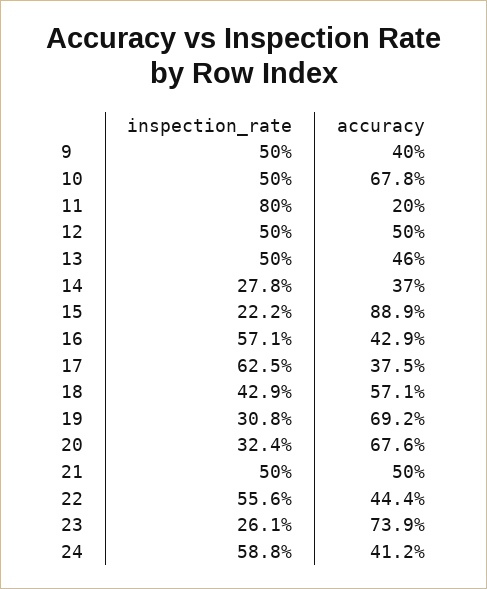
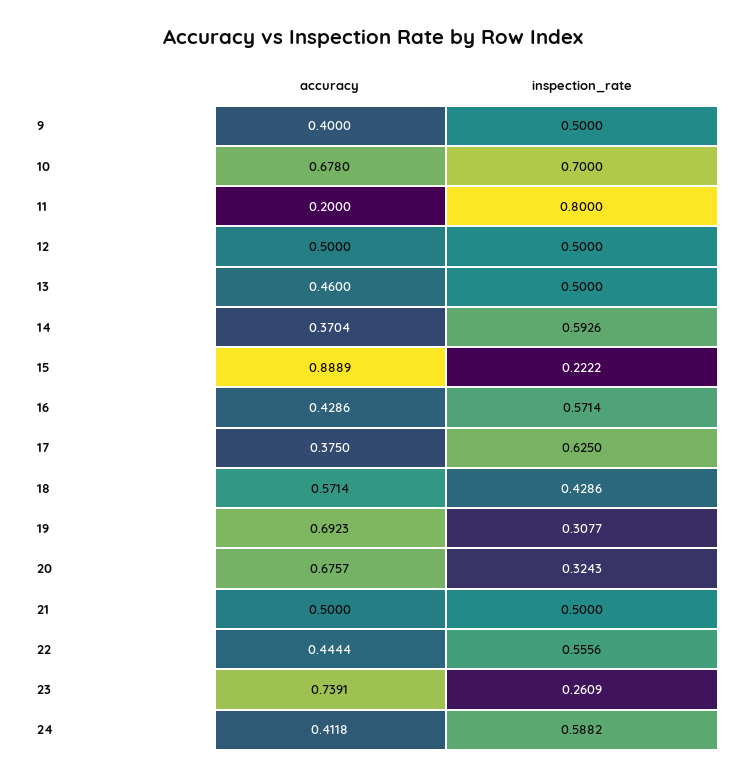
  {
    "inspection_rate": {
      "9": 0.5,
-     "10": 0.5,
+     "10": 0.7,
      "11": 0.8,
      "12": 0.5,
      "13": 0.5,
-     "14": 0.278,
+     "14": 0.5926,
      "15": 0.2222,
      "16": 0.5714,
      "17": 0.625,
      "18": 0.4286,
      "19": 0.3077,
      "20": 0.3243,
      "21": 0.5,
      "22": 0.5556,
      "23": 0.2609,
      "24": 0.5882
    },
    "accuracy": {
      "9": 0.4,
      "10": 0.678,
      "11": 0.2,
      "12": 0.5,
      "13": 0.46,
      "14": 0.3704,
      "15": 0.8889,
      "16": 0.4286,
      "17": 0.375,
      "18": 0.5714,
      "19": 0.6923,
      "20": 0.6757,
      "21": 0.5,
      "22": 0.4444,
      "23": 0.7391,
      "24": 0.4118
    }
  }

